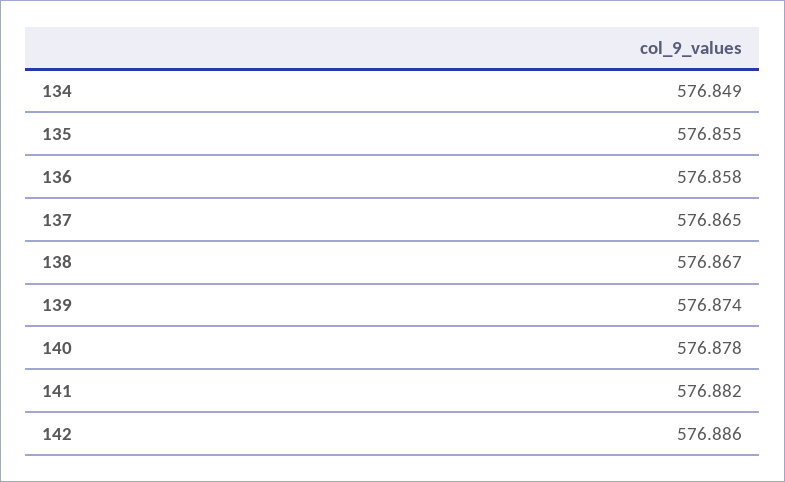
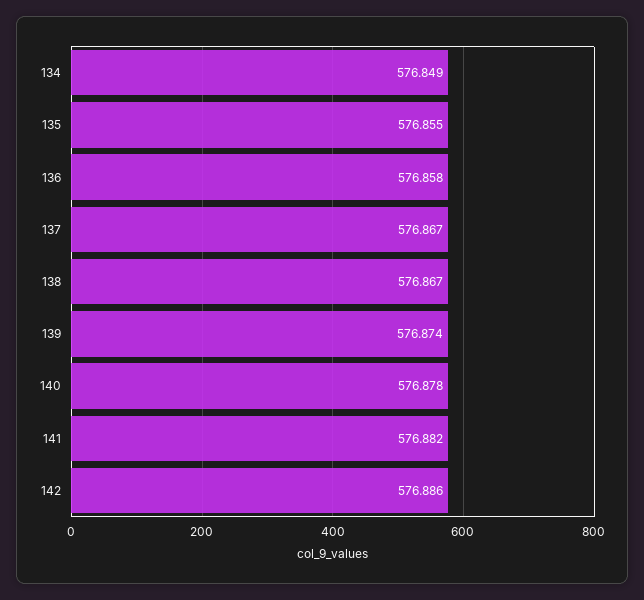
  {
    "134": 576.849,
    "135": 576.855,
    "136": 576.858,
-   "137": 576.865,
+   "137": 576.867,
    "138": 576.867,
    "139": 576.874,
    "140": 576.878,
    "141": 576.882,
    "142": 576.886
  }

